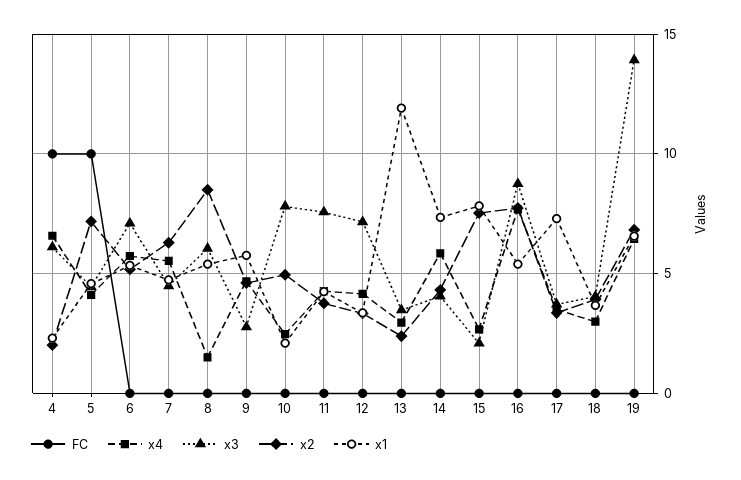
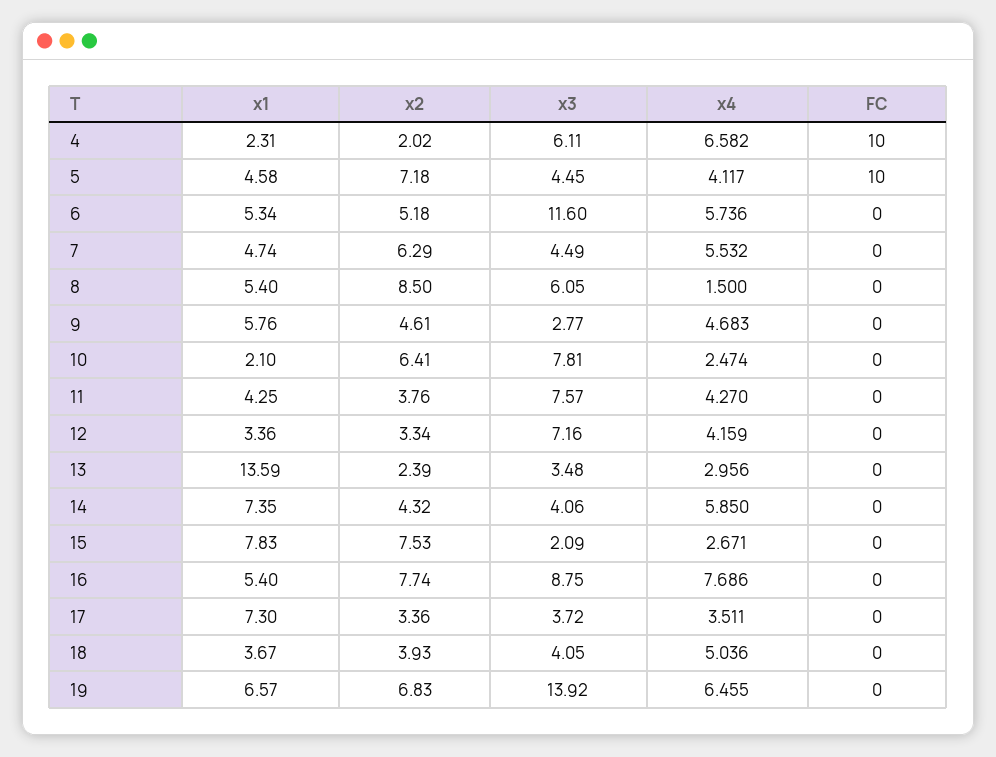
  {
    "FC": {
      "4": 10,
      "5": 10,
      "6": 0,
      "7": 0,
      "8": 0,
      "9": 0,
      "10": 0,
      "11": 0,
      "12": 0,
      "13": 0,
      "14": 0,
      "15": 0,
      "16": 0,
      "17": 0,
      "18": 0,
      "19": 0
    },
    "x4": {
      "4": 6.582,
      "5": 4.117,
      "6": 5.736,
      "7": 5.532,
      "8": 1.5,
      "9": 4.683,
      "10": 2.474,
      "11": 4.27,
      "12": 4.159,
      "13": 2.956,
      "14": 5.85,
      "15": 2.671,
      "16": 7.686,
      "17": 3.511,
-     "18": 3,
+     "18": 5.036,
      "19": 6.455
    },
    "x3": {
      "4": 6.11,
      "5": 4.45,
-     "6": 7,
+     "6": 11.6,
      "7": 4.49,
      "8": 6.05,
      "9": 2.77,
      "10": 7.81,
      "11": 7.57,
      "12": 7.16,
      "13": 3.48,
      "14": 4.06,
      "15": 2.09,
      "16": 8.75,
      "17": 3.72,
      "18": 4.05,
      "19": 13.92
    },
    "x2": {
      "4": 2.02,
      "5": 7.18,
      "6": 5.18,
      "7": 6.29,
      "8": 8.5,
      "9": 4.61,
-     "10": 5,
+     "10": 6.41,
      "11": 3.76,
      "12": 3.34,
      "13": 2.39,
      "14": 4.32,
      "15": 7.53,
      "16": 7.74,
      "17": 3.36,
      "18": 3.93,
      "19": 6.83
    },
    "x1": {
      "4": 2.31,
      "5": 4.58,
      "6": 5.34,
      "7": 4.74,
      "8": 5.4,
      "9": 5.76,
      "10": 2.1,
      "11": 4.25,
      "12": 3.36,
-     "13": 12,
+     "13": 13.59,
      "14": 7.35,
      "15": 7.83,
      "16": 5.4,
      "17": 7.3,
      "18": 3.67,
      "19": 6.57
    }
  }

